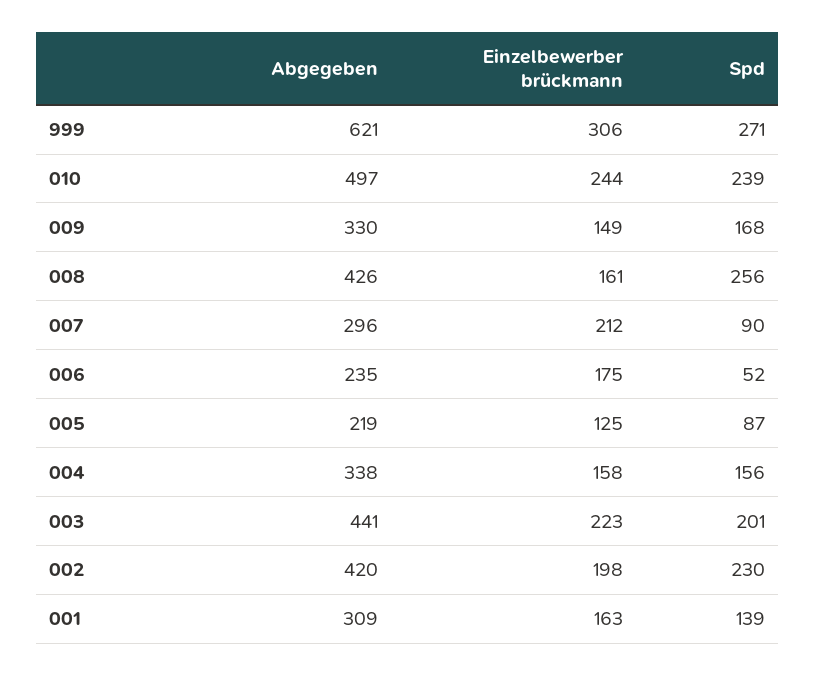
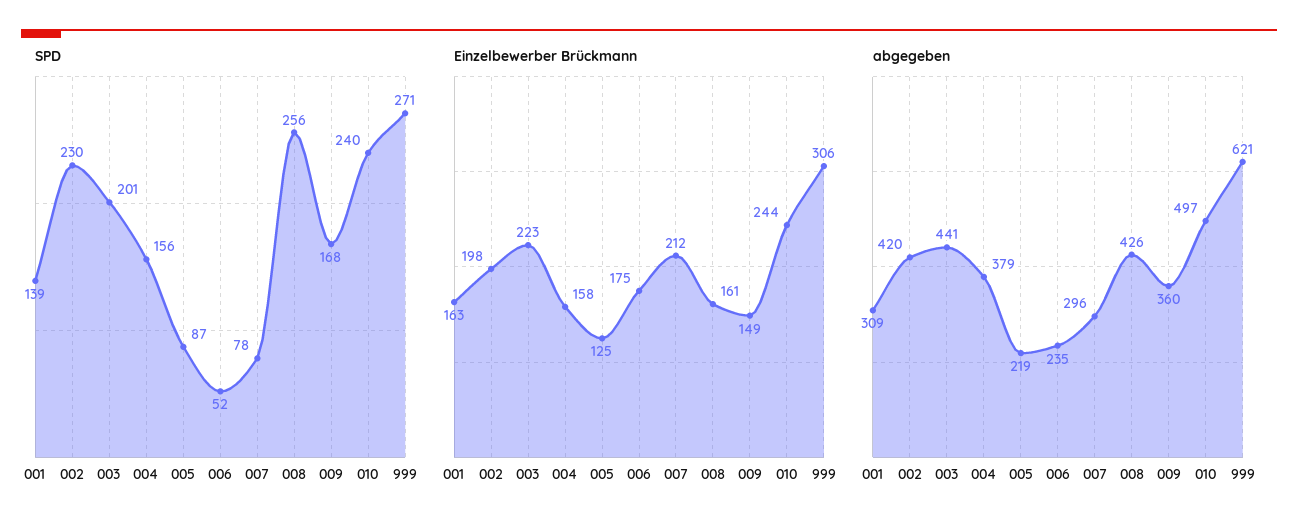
  {
    "Abgegeben": {
      "999": 621,
      "010": 497,
-     "009": 330,
+     "009": 360,
      "008": 426,
      "007": 296,
      "006": 235,
      "005": 219,
-     "004": 338,
+     "004": 379,
      "003": 441,
      "002": 420,
      "001": 309
    },
    "Einzelbewerber brückmann": {
      "999": 306,
      "010": 244,
      "009": 149,
      "008": 161,
      "007": 212,
      "006": 175,
      "005": 125,
      "004": 158,
      "003": 223,
      "002": 198,
      "001": 163
    },
    "Spd": {
      "999": 271,
-     "010": 239,
+     "010": 240,
      "009": 168,
      "008": 256,
-     "007": 90,
+     "007": 78,
      "006": 52,
      "005": 87,
      "004": 156,
      "003": 201,
      "002": 230,
      "001": 139
    }
  }

